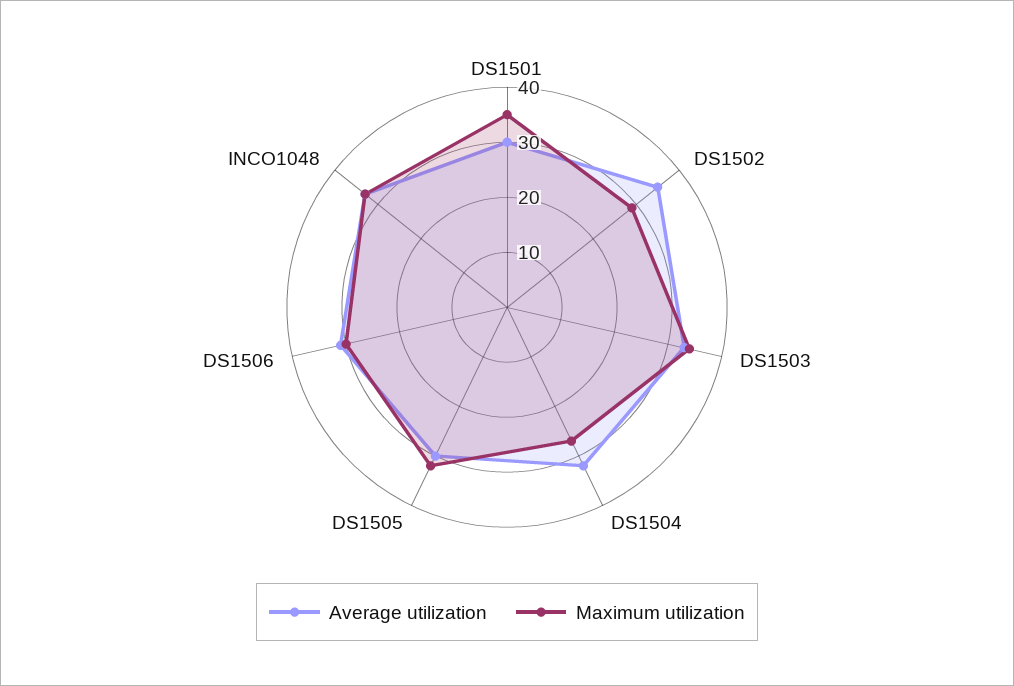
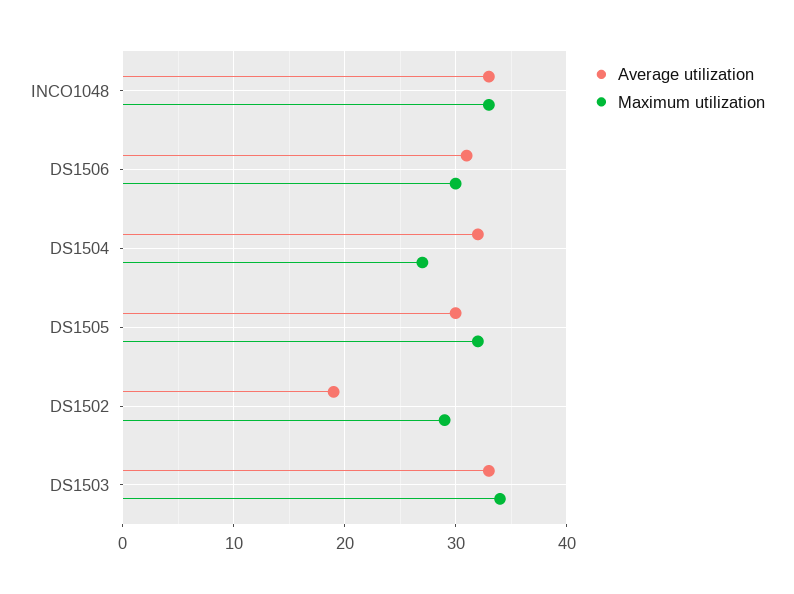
  {
    "Average utilization": {
-     "DS1501": 30,
-     "DS1502": 35,
+     "DS1502": 19,
      "DS1503": 33,
      "DS1504": 32,
      "DS1505": 30,
      "DS1506": 31,
      "INCO1048": 33
    },
    "Maximum utilization": {
-     "DS1501": 35,
      "DS1502": 29,
      "DS1503": 34,
      "DS1504": 27,
      "DS1505": 32,
      "DS1506": 30,
      "INCO1048": 33
    }
  }

